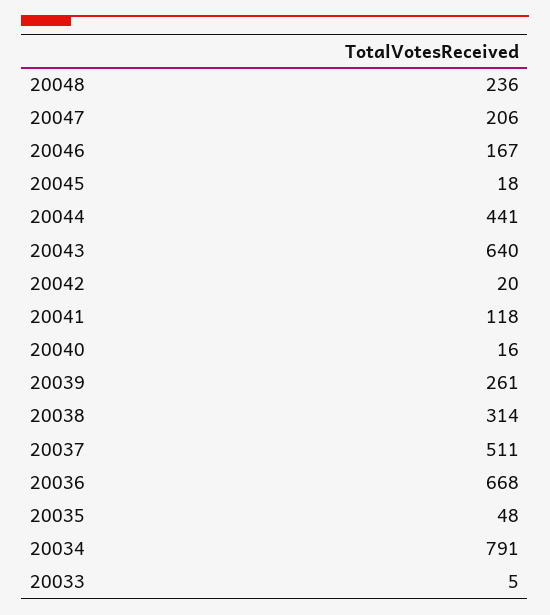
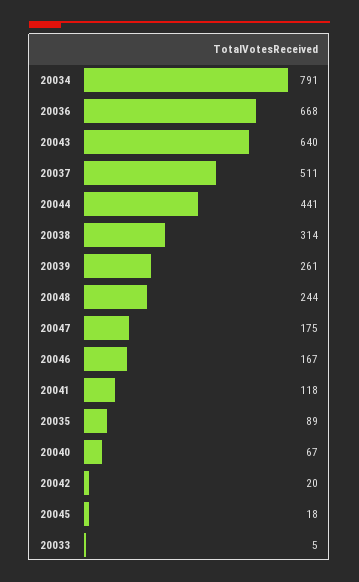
  {
-   "20048": 236,
+   "20048": 244,
-   "20047": 206,
+   "20047": 175,
    "20046": 167,
    "20045": 18,
    "20044": 441,
    "20043": 640,
    "20042": 20,
    "20041": 118,
-   "20040": 16,
+   "20040": 67,
    "20039": 261,
    "20038": 314,
    "20037": 511,
    "20036": 668,
-   "20035": 48,
+   "20035": 89,
    "20034": 791,
    "20033": 5
  }

